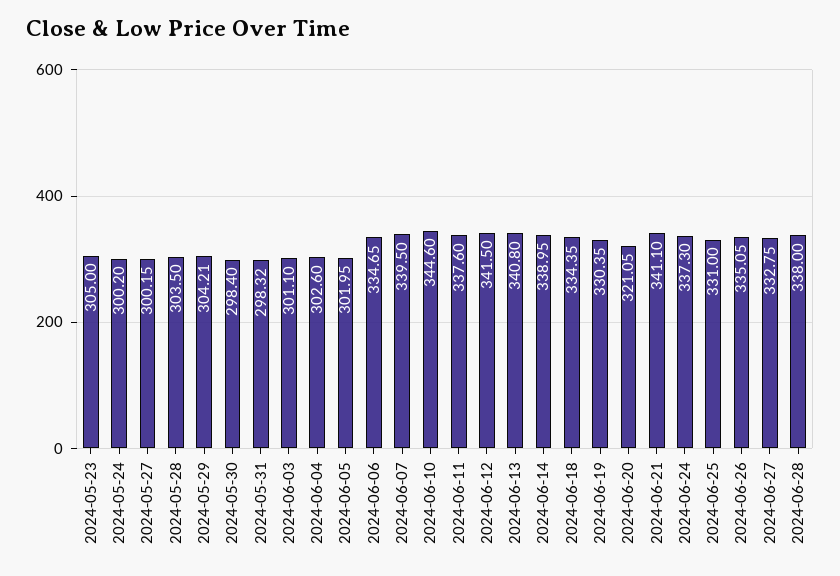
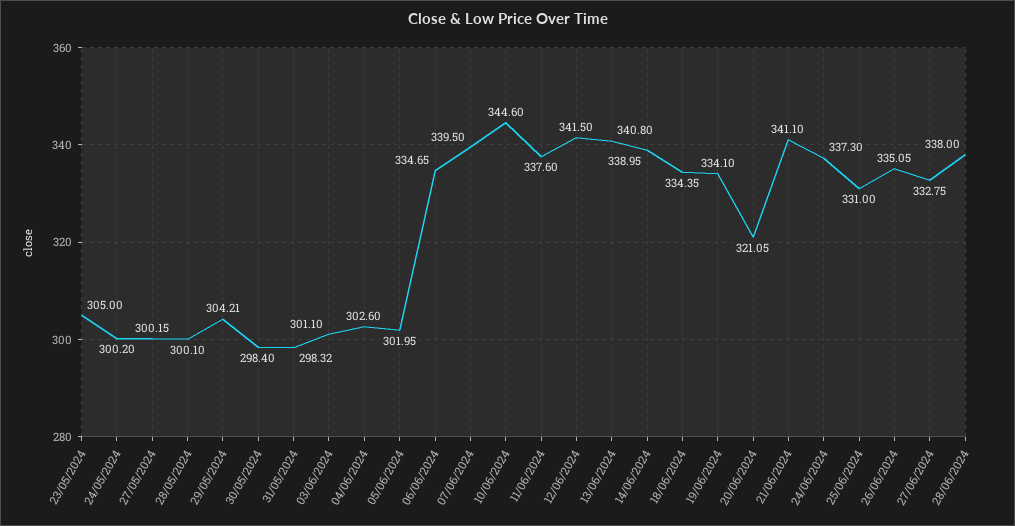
  {
    "2024-05-23": 305,
    "2024-05-24": 300.2,
    "2024-05-27": 300.15,
-   "2024-05-28": 303.5,
+   "2024-05-28": 300.1,
    "2024-05-29": 304.21,
    "2024-05-30": 298.4,
    "2024-05-31": 298.32,
    "2024-06-03": 301.1,
    "2024-06-04": 302.6,
    "2024-06-05": 301.95,
    "2024-06-06": 334.65,
    "2024-06-07": 339.5,
    "2024-06-10": 344.6,
    "2024-06-11": 337.6,
    "2024-06-12": 341.5,
    "2024-06-13": 340.8,
    "2024-06-14": 338.95,
    "2024-06-18": 334.35,
-   "2024-06-19": 330.35,
+   "2024-06-19": 334.1,
    "2024-06-20": 321.05,
    "2024-06-21": 341.1,
    "2024-06-24": 337.3,
    "2024-06-25": 331,
    "2024-06-26": 335.05,
    "2024-06-27": 332.75,
    "2024-06-28": 338
  }

